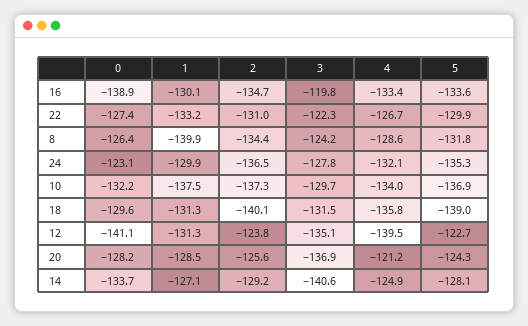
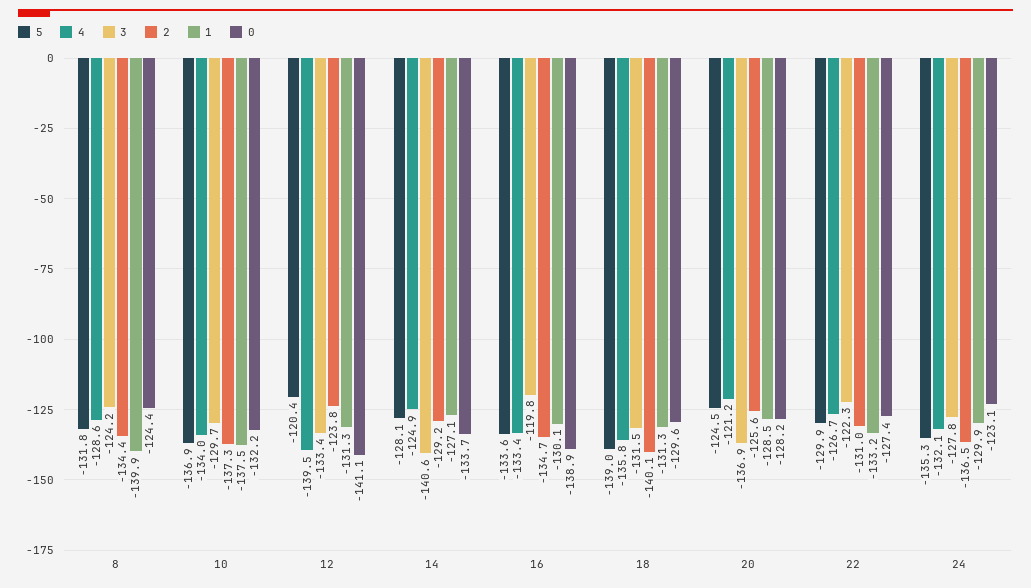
  {
    "0": {
      "16": -138.9,
      "22": -127.4,
-     "8": -126.4,
+     "8": -124.4,
      "24": -123.1,
      "10": -132.2,
      "18": -129.6,
      "12": -141.1,
      "20": -128.2,
      "14": -133.7
    },
    "1": {
      "16": -130.1,
      "22": -133.2,
      "8": -139.9,
      "24": -129.9,
      "10": -137.5,
      "18": -131.3,
      "12": -131.3,
      "20": -128.5,
      "14": -127.1
    },
    "2": {
      "16": -134.7,
      "22": -131,
      "8": -134.4,
      "24": -136.5,
      "10": -137.3,
      "18": -140.1,
      "12": -123.8,
      "20": -125.6,
      "14": -129.2
    },
    "3": {
      "16": -119.8,
      "22": -122.3,
      "8": -124.2,
      "24": -127.8,
      "10": -129.7,
      "18": -131.5,
-     "12": -135.1,
+     "12": -133.4,
      "20": -136.9,
      "14": -140.6
    },
    "4": {
      "16": -133.4,
      "22": -126.7,
      "8": -128.6,
      "24": -132.1,
      "10": -134,
      "18": -135.8,
      "12": -139.5,
      "20": -121.2,
      "14": -124.9
    },
    "5": {
      "16": -133.6,
      "22": -129.9,
      "8": -131.8,
      "24": -135.3,
      "10": -136.9,
      "18": -139,
-     "12": -122.7,
+     "12": -120.4,
-     "20": -124.3,
+     "20": -124.5,
      "14": -128.1
    }
  }

